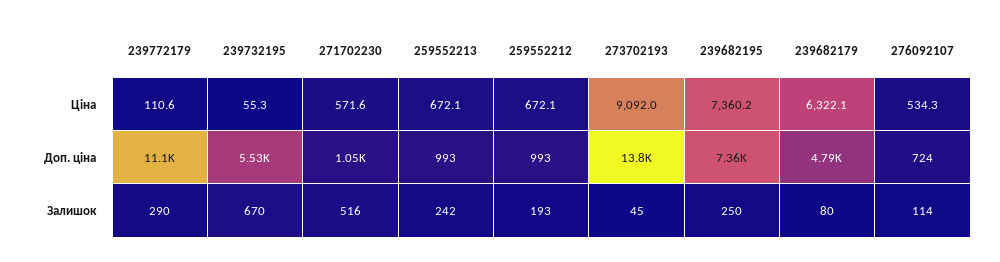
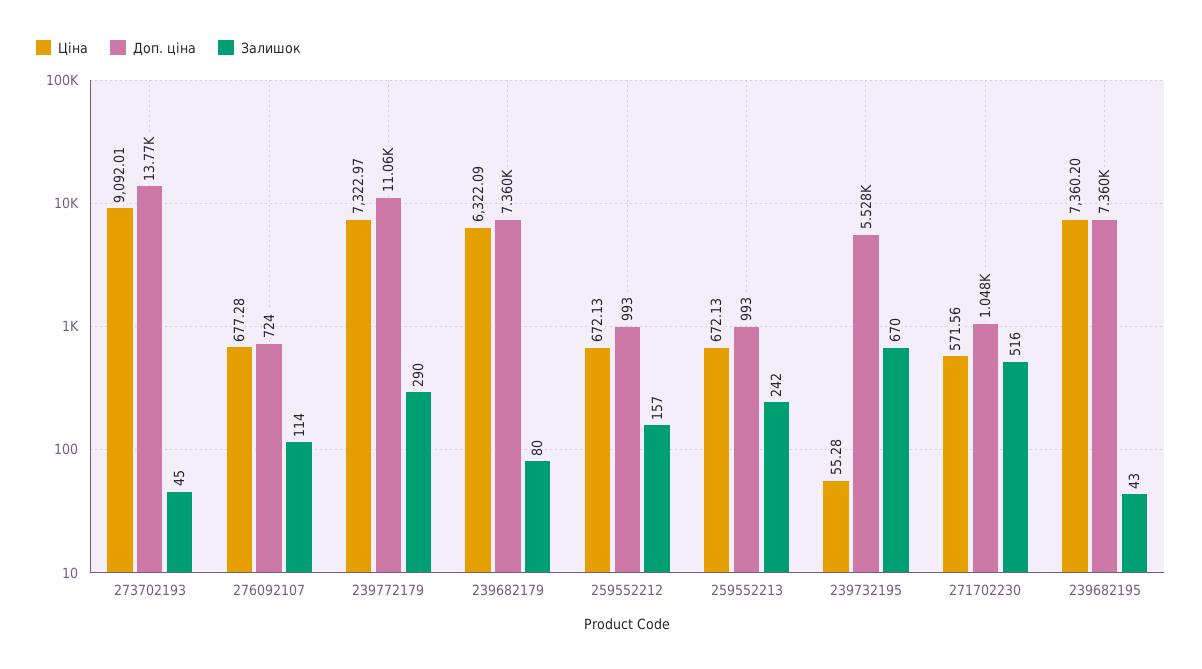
  {
    "Ціна": {
-     "239772179": 110.6,
+     "239772179": 7322.97,
      "239732195": 55.28,
      "271702230": 571.56,
      "259552213": 672.13,
      "259552212": 672.13,
      "273702193": 9092.01,
      "239682195": 7360.2,
      "239682179": 6322.09,
-     "276092107": 534.3
+     "276092107": 677.28
    },
    "Доп. ціна": {
      "239772179": 11060,
      "239732195": 5528,
      "271702230": 1048,
      "259552213": 993,
      "259552212": 993,
      "273702193": 13770,
      "239682195": 7360,
-     "239682179": 4790,
+     "239682179": 7360,
      "276092107": 724
    },
    "Залишок": {
      "239772179": 290,
      "239732195": 670,
      "271702230": 516,
      "259552213": 242,
-     "259552212": 193,
+     "259552212": 157,
      "273702193": 45,
-     "239682195": 250,
+     "239682195": 43,
      "239682179": 80,
      "276092107": 114
    }
  }

